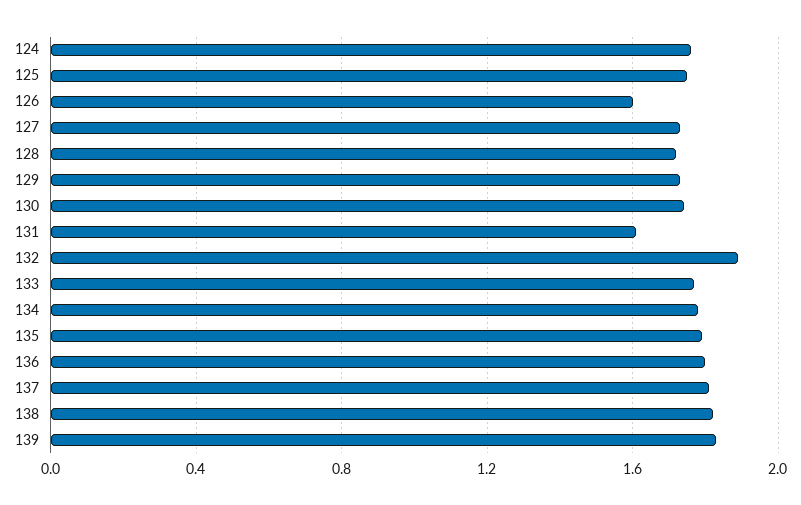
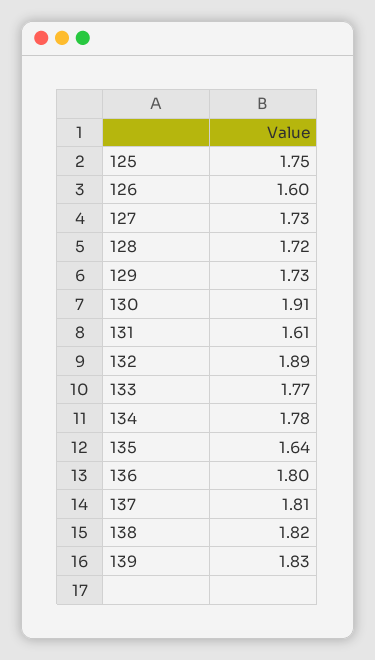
  {
-   "124": 1.75,
    "125": 1.75,
    "126": 1.6,
    "127": 1.73,
    "128": 1.72,
    "129": 1.73,
-   "130": 1.75,
+   "130": 1.91,
    "131": 1.61,
    "132": 1.89,
    "133": 1.77,
    "134": 1.78,
-   "135": 1.8,
+   "135": 1.64,
    "136": 1.8,
    "137": 1.81,
    "138": 1.82,
    "139": 1.83
  }

